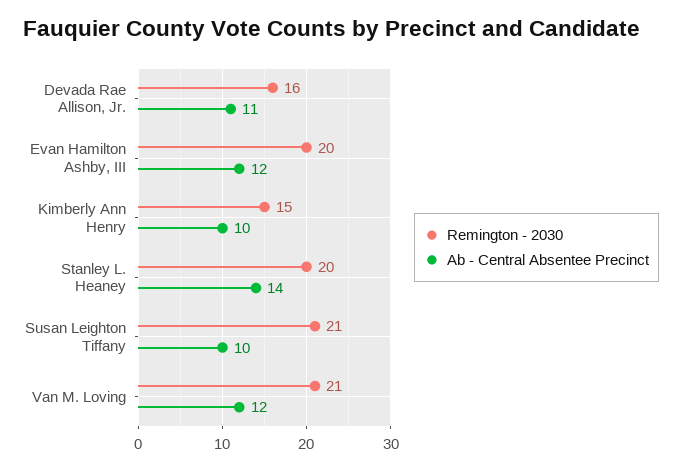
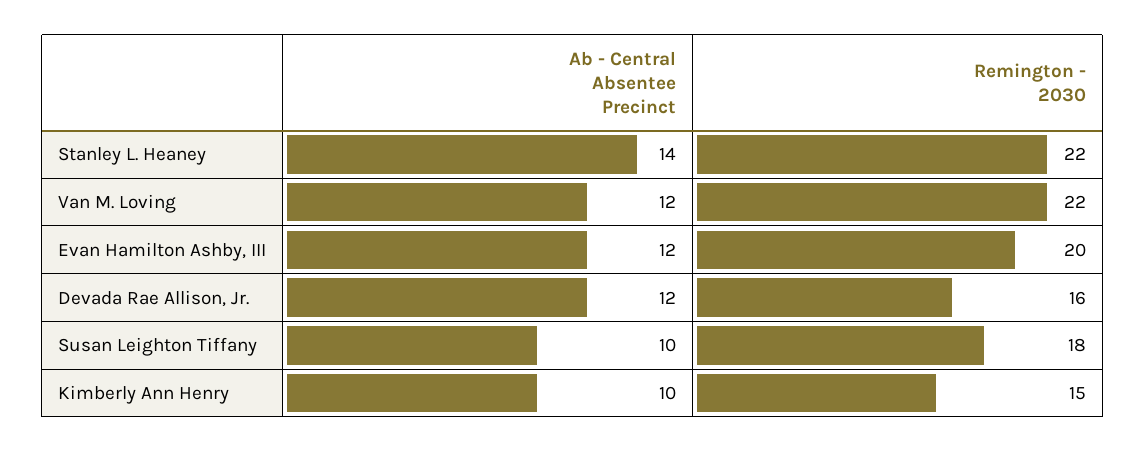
  {
    "Remington - 2030": {
      "Devada Rae Allison, Jr.": 16,
      "Evan Hamilton Ashby, III": 20,
      "Kimberly Ann Henry": 15,
-     "Stanley L. Heaney": 20,
+     "Stanley L. Heaney": 22,
-     "Susan Leighton Tiffany": 21,
+     "Susan Leighton Tiffany": 18,
-     "Van M. Loving": 21
+     "Van M. Loving": 22
    },
    "Ab - Central Absentee Precinct": {
-     "Devada Rae Allison, Jr.": 11,
+     "Devada Rae Allison, Jr.": 12,
      "Evan Hamilton Ashby, III": 12,
      "Kimberly Ann Henry": 10,
      "Stanley L. Heaney": 14,
      "Susan Leighton Tiffany": 10,
      "Van M. Loving": 12
    }
  }

